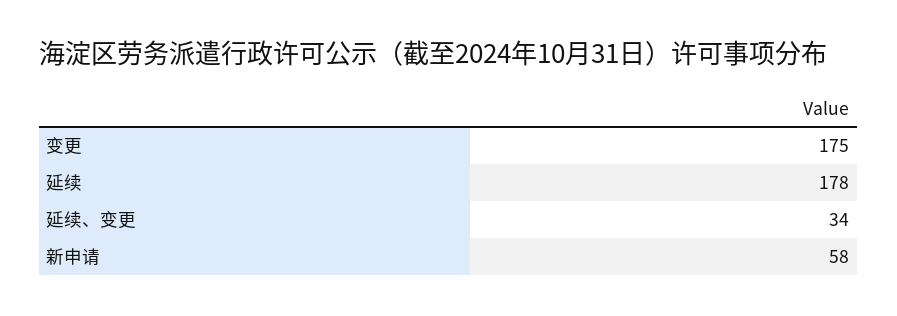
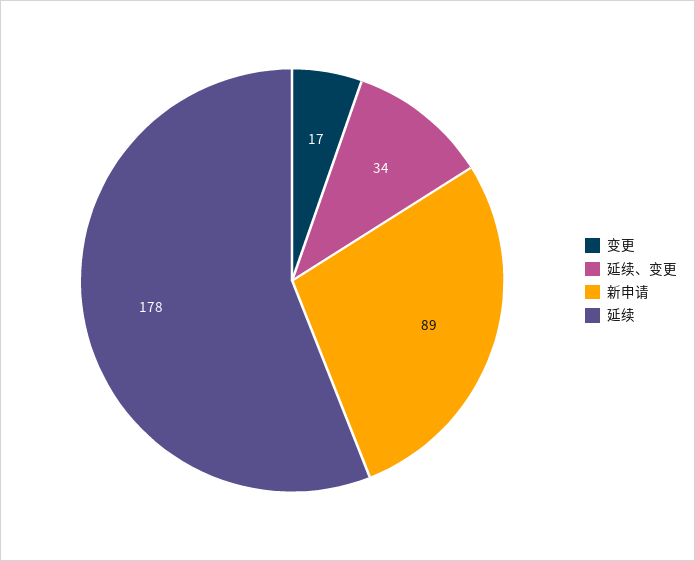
  {
-   "变更": 175,
+   "变更": 17,
    "延续": 178,
    "延续、变更": 34,
-   "新申请": 58
+   "新申请": 89
  }

